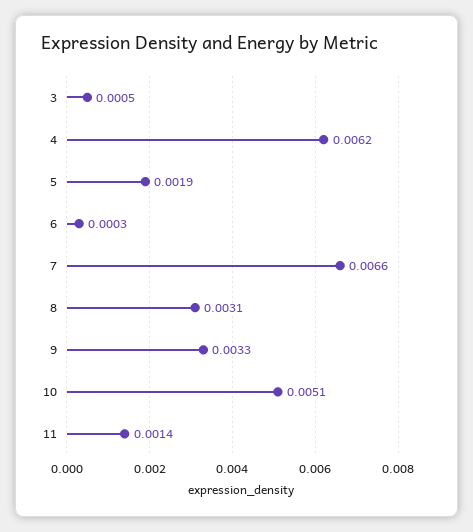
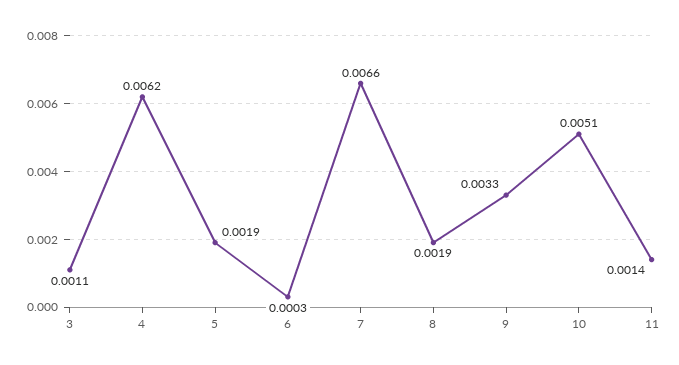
  {
-   "3": 0.0005,
+   "3": 0.0011,
    "4": 0.0062,
    "5": 0.0019,
    "6": 0.0003,
    "7": 0.0066,
-   "8": 0.0031,
+   "8": 0.0019,
    "9": 0.0033,
    "10": 0.0051,
    "11": 0.0014
  }

